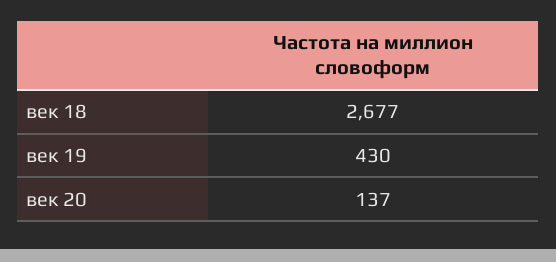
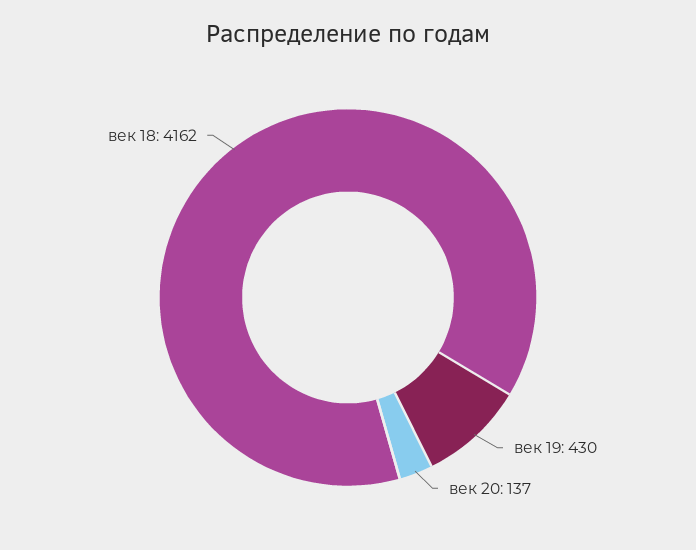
  {
-   "век 18": 2677,
+   "век 18": 4162,
    "век 19": 430,
    "век 20": 137
  }

